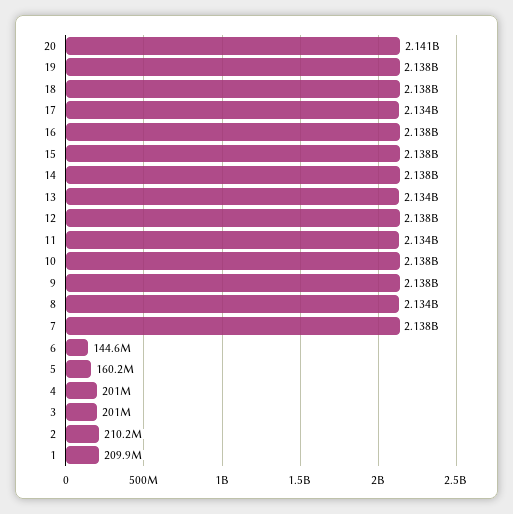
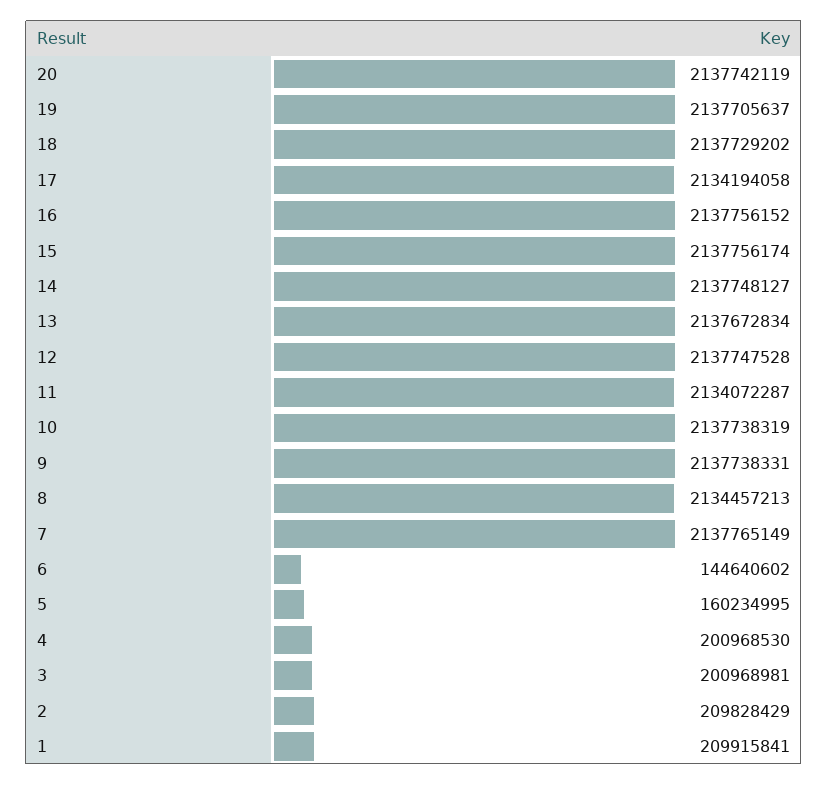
  {
-   "20": 2141000000,
+   "20": 2137742119,
    "19": 2137705637,
    "18": 2137729202,
    "17": 2134194058,
    "16": 2137756152,
    "15": 2137756174,
    "14": 2137748127,
-   "13": 2134000000,
+   "13": 2137672834,
    "12": 2137747528,
    "11": 2134072287,
    "10": 2137738319,
    "9": 2137738331,
    "8": 2134457213,
    "7": 2137765149,
    "6": 144640602,
    "5": 160234995,
    "4": 200968530,
    "3": 200968981,
-   "2": 210200000,
+   "2": 209828429,
    "1": 209915841
  }

